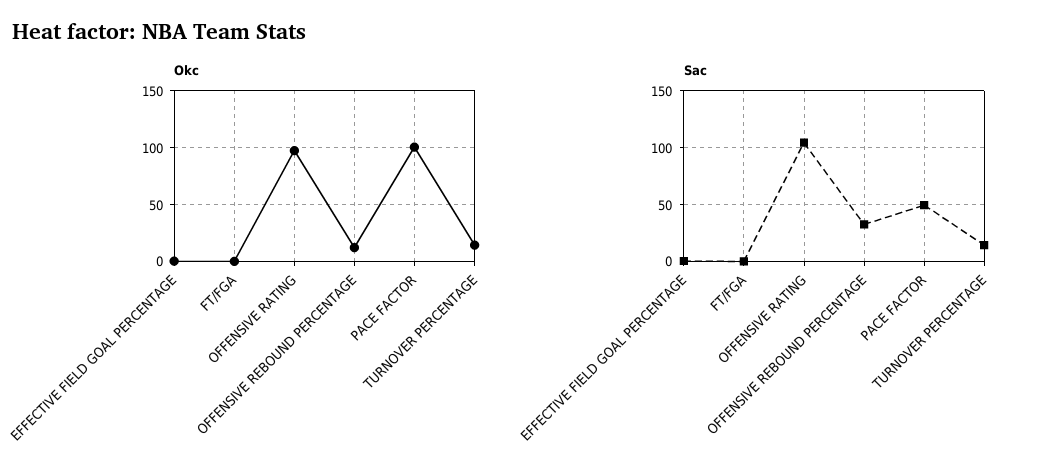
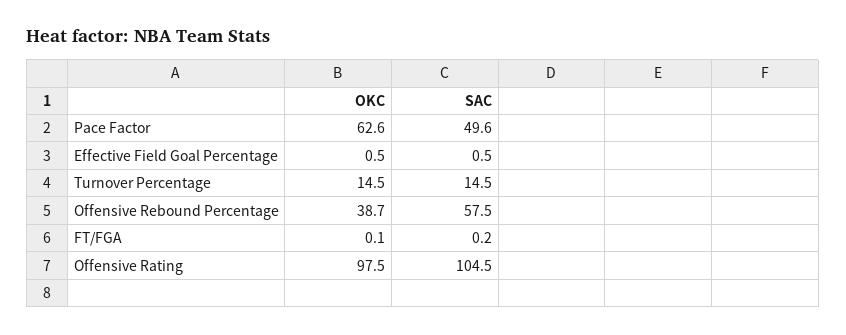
  {
    "Okc": {
      "EFFECTIVE FIELD GOAL PERCENTAGE": 0.5,
      "FT/FGA": 0.1,
      "OFFENSIVE RATING": 97.5,
-     "OFFENSIVE REBOUND PERCENTAGE": 10,
+     "OFFENSIVE REBOUND PERCENTAGE": 38.7,
-     "PACE FACTOR": 100,
+     "PACE FACTOR": 62.6,
      "TURNOVER PERCENTAGE": 14.5
    },
    "Sac": {
      "EFFECTIVE FIELD GOAL PERCENTAGE": 0.5,
      "FT/FGA": 0.2,
      "OFFENSIVE RATING": 104.5,
-     "OFFENSIVE REBOUND PERCENTAGE": 30,
+     "OFFENSIVE REBOUND PERCENTAGE": 57.5,
      "PACE FACTOR": 49.6,
      "TURNOVER PERCENTAGE": 14.5
    }
  }

